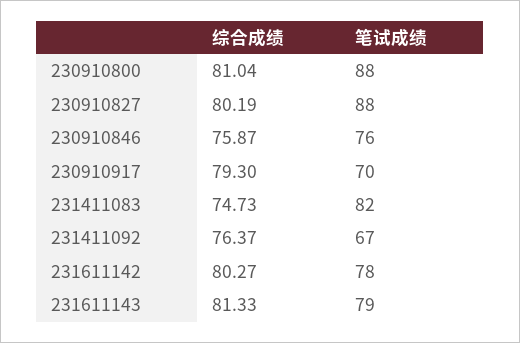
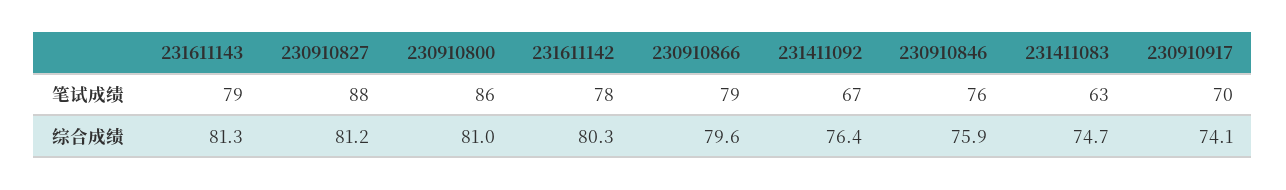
  {
    "综合成绩": {
      "230910800": 81.04,
-     "230910827": 80.19,
+     "230910827": 81.2,
      "230910846": 75.87,
-     "230910917": 79.3,
+     "230910917": 74.1,
      "231411083": 74.73,
      "231411092": 76.37,
      "231611142": 80.27,
-     "231611143": 81.33
+     "231611143": 81.33,
+     "230910866": 79.6
    },
    "笔试成绩": {
-     "230910800": 88,
+     "230910800": 86,
      "230910827": 88,
      "230910846": 76,
      "230910917": 70,
-     "231411083": 82,
+     "231411083": 63,
      "231411092": 67,
      "231611142": 78,
-     "231611143": 79
+     "231611143": 79,
+     "230910866": 79
    }
  }

